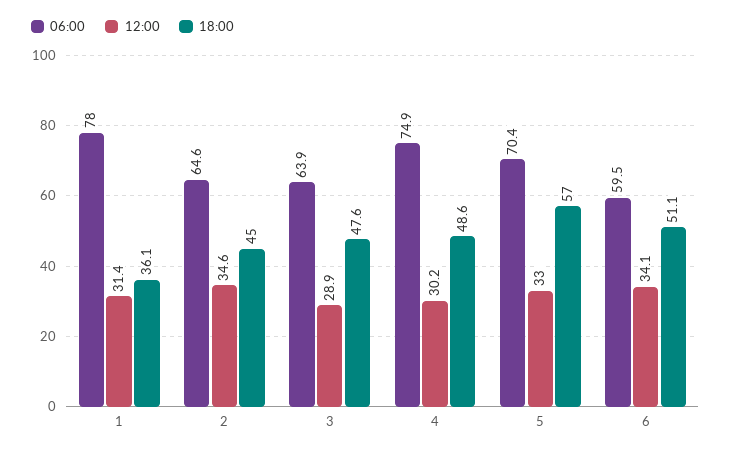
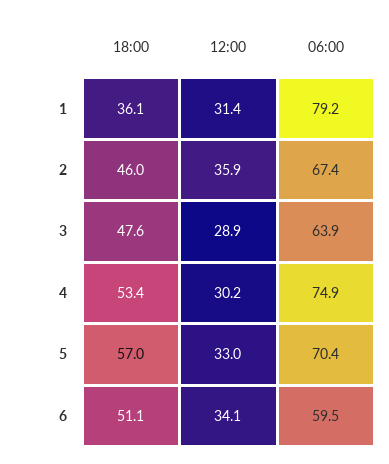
  {
    "06:00": {
-     "1": 78,
+     "1": 79.2,
-     "2": 64.6,
+     "2": 67.4,
      "3": 63.9,
      "4": 74.9,
      "5": 70.4,
      "6": 59.5
    },
    "12:00": {
      "1": 31.4,
-     "2": 34.6,
+     "2": 35.9,
      "3": 28.9,
      "4": 30.2,
      "5": 33,
      "6": 34.1
    },
    "18:00": {
      "1": 36.1,
-     "2": 45,
+     "2": 46,
      "3": 47.6,
-     "4": 48.6,
+     "4": 53.4,
      "5": 57,
      "6": 51.1
    }
  }

